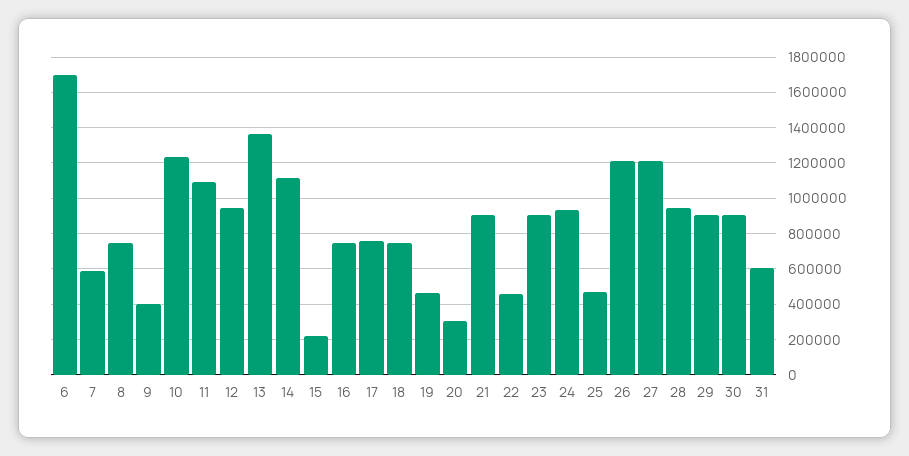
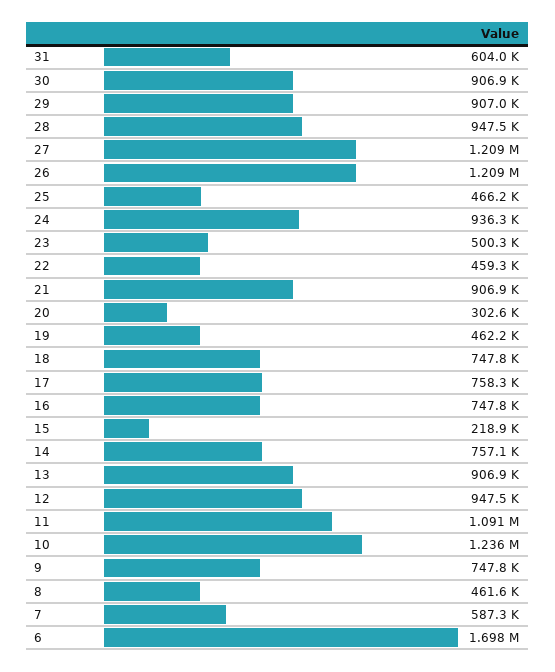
  {
    "6": 1698000,
    "7": 587300,
-   "8": 750000,
+   "8": 461600,
-   "9": 400000,
+   "9": 747800,
    "10": 1236000,
    "11": 1091000,
    "12": 947500,
-   "13": 1350000,
+   "13": 906900,
-   "14": 1100000,
+   "14": 757100,
    "15": 218900,
    "16": 747800,
    "17": 758300,
    "18": 747800,
    "19": 462200,
    "20": 302600,
    "21": 906900,
    "22": 459300,
-   "23": 900000,
+   "23": 500300,
    "24": 936300,
    "25": 466200,
    "26": 1209000,
    "27": 1209000,
    "28": 947500,
    "29": 907000,
    "30": 906900,
    "31": 604000
  }

